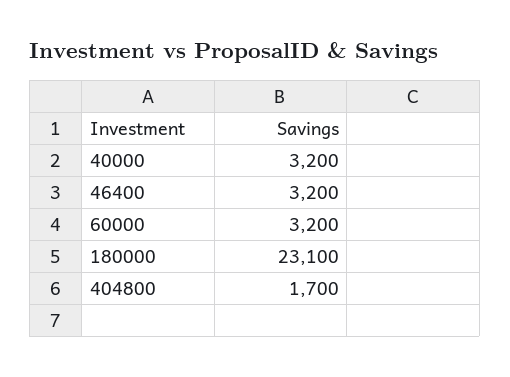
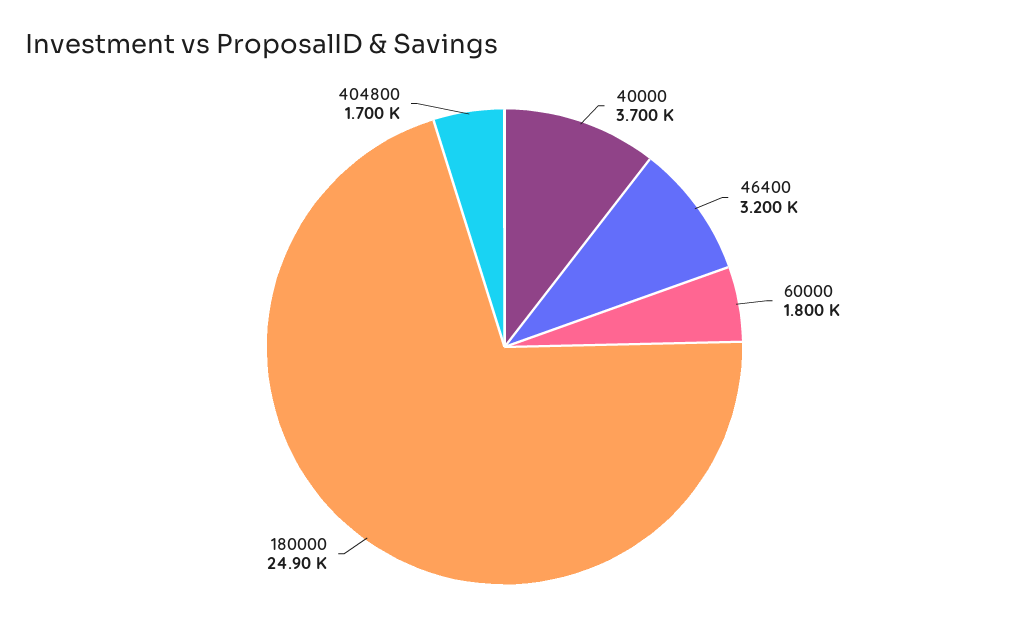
  {
-   "40000": 3200,
+   "40000": 3700,
    "46400": 3200,
-   "60000": 3200,
+   "60000": 1800,
-   "180000": 23100,
+   "180000": 24900,
    "404800": 1700
  }

